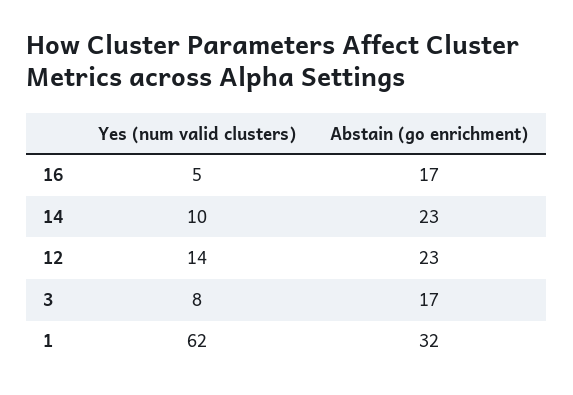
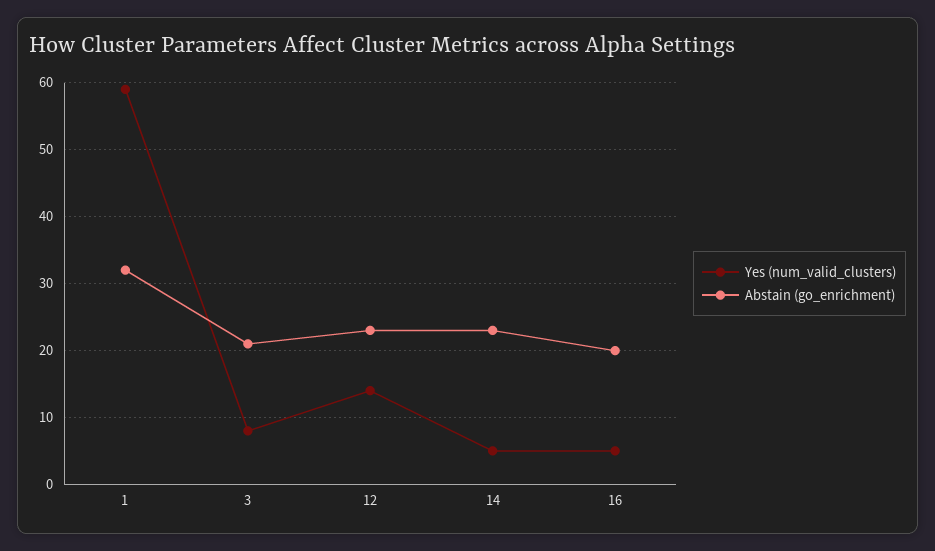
  {
    "Yes (num valid clusters)": {
      "16": 5,
-     "14": 10,
+     "14": 5,
      "12": 14,
      "3": 8,
-     "1": 62
+     "1": 59
    },
    "Abstain (go enrichment)": {
-     "16": 17,
+     "16": 20,
      "14": 23,
      "12": 23,
-     "3": 17,
+     "3": 21,
      "1": 32
    }
  }

